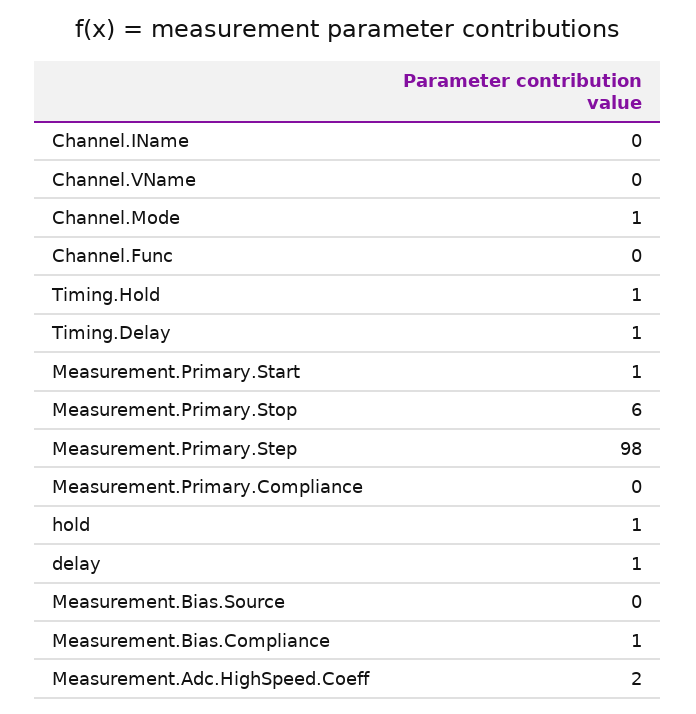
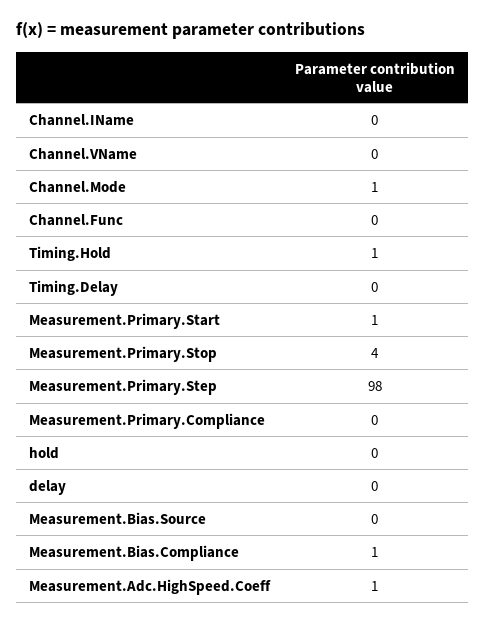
  {
    "Channel.IName": 0,
    "Channel.VName": 0,
    "Channel.Mode": 1,
    "Channel.Func": 0,
    "Timing.Hold": 1,
-   "Timing.Delay": 1,
+   "Timing.Delay": 0,
    "Measurement.Primary.Start": 1,
-   "Measurement.Primary.Stop": 6,
+   "Measurement.Primary.Stop": 4,
    "Measurement.Primary.Step": 98,
    "Measurement.Primary.Compliance": 0,
-   "hold": 1,
+   "hold": 0,
-   "delay": 1,
+   "delay": 0,
    "Measurement.Bias.Source": 0,
    "Measurement.Bias.Compliance": 1,
-   "Measurement.Adc.HighSpeed.Coeff": 2
+   "Measurement.Adc.HighSpeed.Coeff": 1
  }

